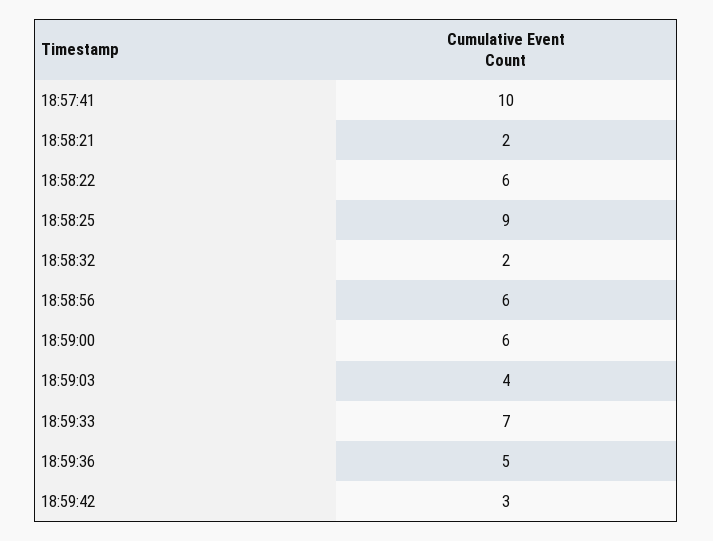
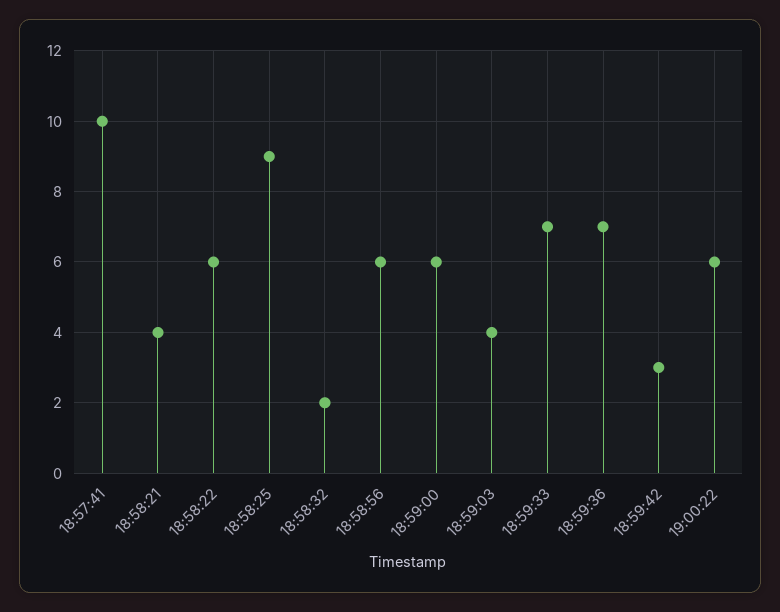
  {
    "18:57:41": 10,
-   "18:58:21": 2,
+   "18:58:21": 4,
    "18:58:22": 6,
    "18:58:25": 9,
    "18:58:32": 2,
    "18:58:56": 6,
    "18:59:00": 6,
    "18:59:03": 4,
    "18:59:33": 7,
-   "18:59:36": 5,
+   "18:59:36": 7,
-   "18:59:42": 3
+   "18:59:42": 3,
+   "19:00:22": 6
  }

